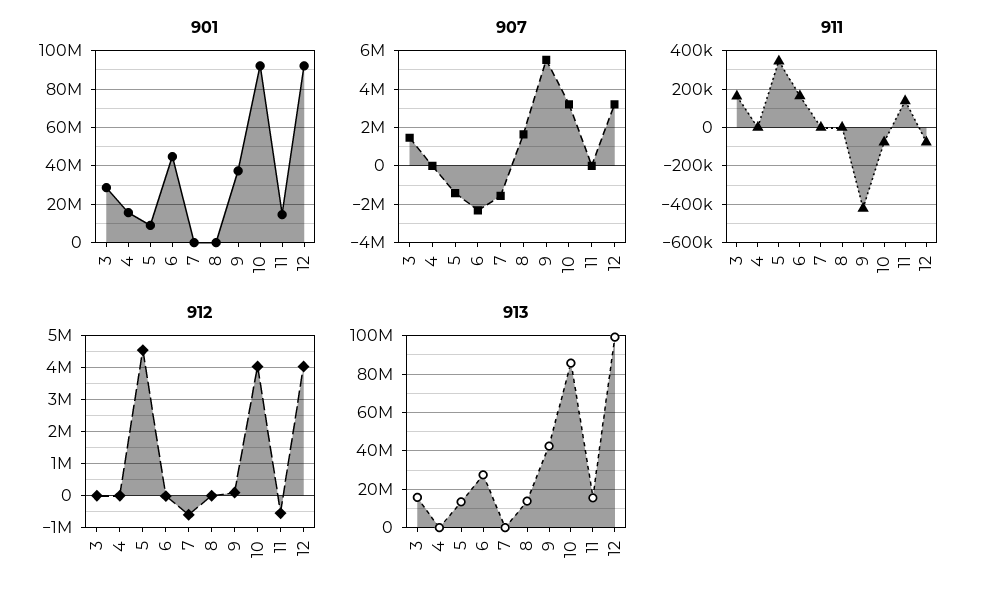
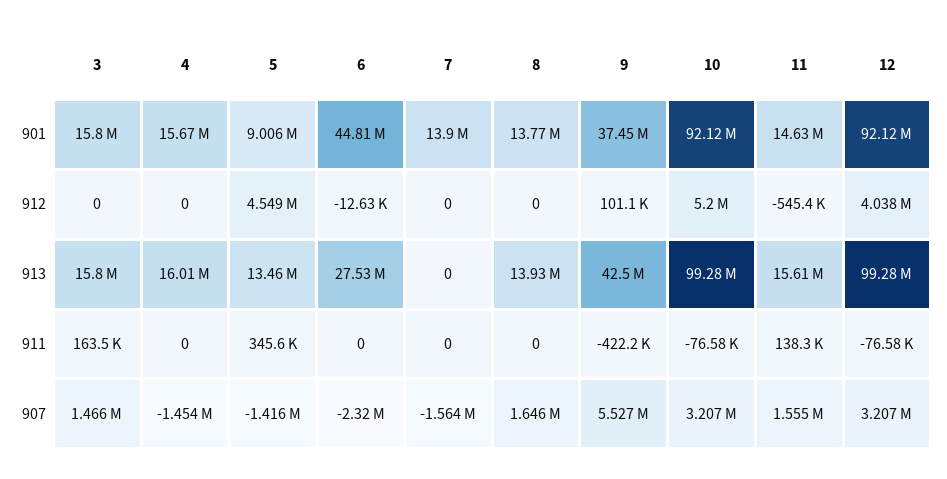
  {
    "901": {
-     "3": 30000000,
+     "3": 15800000,
      "4": 15670000,
      "5": 9006000,
      "6": 44810000,
-     "7": 0,
+     "7": 13900000,
-     "8": 0,
+     "8": 13770000,
      "9": 37450000,
      "10": 92120000,
      "11": 14630000,
      "12": 92120000
    },
    "907": {
      "3": 1466000,
-     "4": 0,
+     "4": -1454000,
      "5": -1416000,
      "6": -2320000,
      "7": -1564000,
      "8": 1646000,
      "9": 5527000,
      "10": 3207000,
-     "11": 0,
+     "11": 1555000,
      "12": 3207000
    },
    "911": {
      "3": 163500,
      "4": 0,
      "5": 345600,
-     "6": 150000,
+     "6": 0,
      "7": 0,
      "8": 0,
      "9": -422200,
      "10": -76580,
      "11": 138300,
      "12": -76580
    },
    "912": {
      "3": 0,
      "4": 0,
      "5": 4549000,
      "6": -12630,
-     "7": -600000,
+     "7": 0,
      "8": 0,
      "9": 101100,
-     "10": 4000000,
+     "10": 5200000,
      "11": -545400,
      "12": 4038000
    },
    "913": {
      "3": 15800000,
-     "4": 0,
+     "4": 16010000,
      "5": 13460000,
      "6": 27530000,
      "7": 0,
      "8": 13930000,
      "9": 42500000,
-     "10": 85000000,
+     "10": 99280000,
      "11": 15610000,
      "12": 99280000
    }
  }

